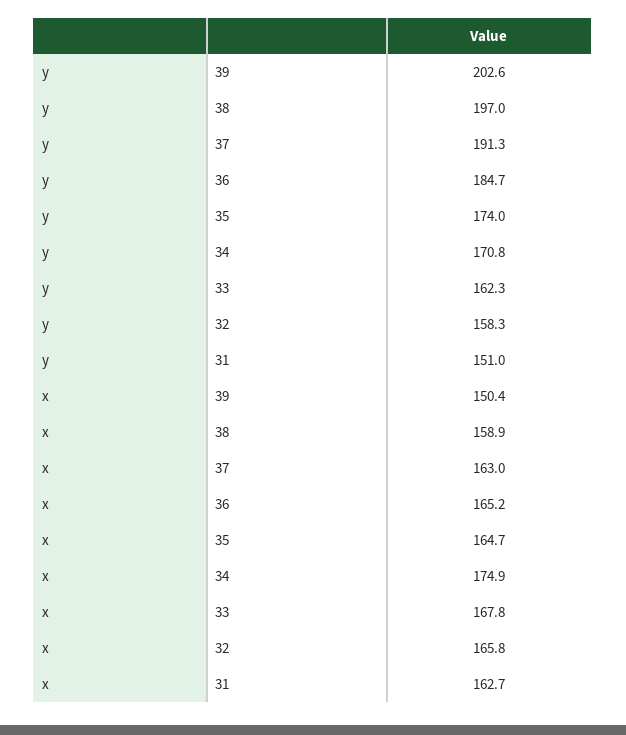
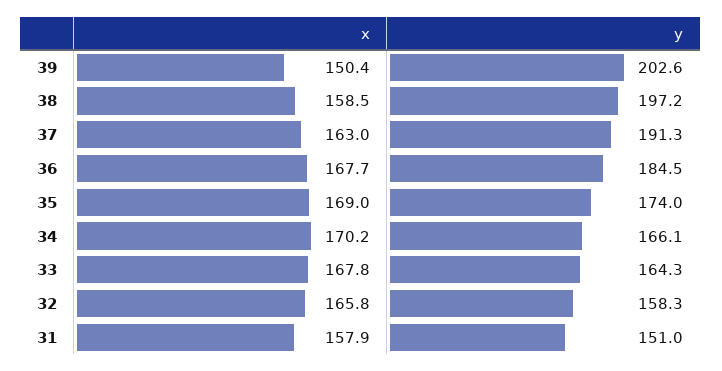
  {
    "y": {
      "39": 202.6,
-     "38": 197,
+     "38": 197.2,
      "37": 191.3,
-     "36": 184.7,
+     "36": 184.5,
      "35": 174,
-     "34": 170.8,
+     "34": 166.1,
-     "33": 162.3,
+     "33": 164.3,
      "32": 158.3,
      "31": 151
    },
    "x": {
      "39": 150.4,
-     "38": 158.9,
+     "38": 158.5,
      "37": 163,
-     "36": 165.2,
+     "36": 167.7,
-     "35": 164.7,
+     "35": 169,
-     "34": 174.9,
+     "34": 170.2,
      "33": 167.8,
      "32": 165.8,
-     "31": 162.7
+     "31": 157.9
    }
  }

